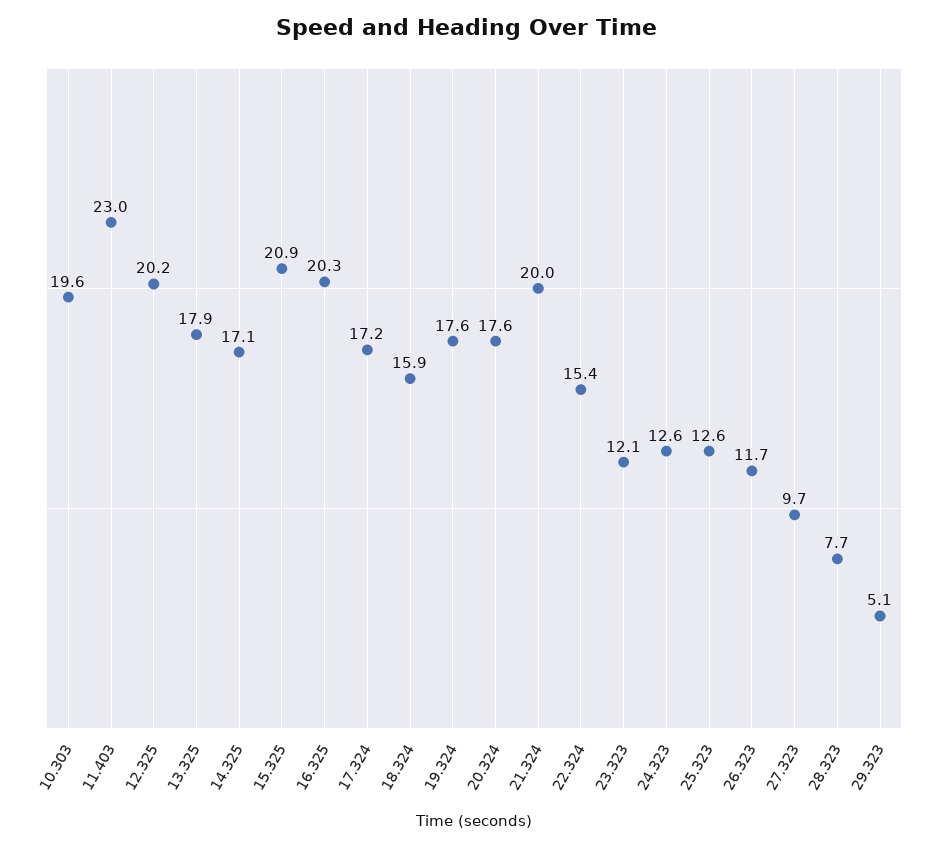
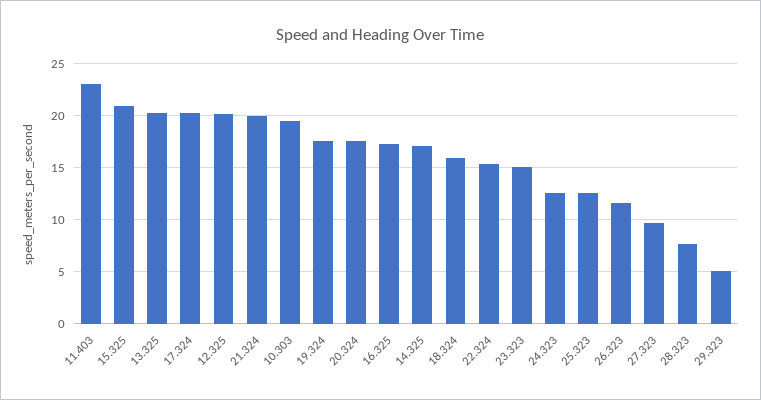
  {
    "10.303": 19.6,
    "11.403": 23,
    "12.325": 20.2,
-   "13.325": 17.9,
+   "13.325": 20,
    "14.325": 17.1,
    "15.325": 20.9,
-   "16.325": 20.3,
+   "16.325": 17,
-   "17.324": 17.2,
+   "17.324": 20,
    "18.324": 15.9,
    "19.324": 17.6,
    "20.324": 17.6,
    "21.324": 20,
    "22.324": 15.4,
-   "23.323": 12.1,
+   "23.323": 15,
    "24.323": 12.6,
    "25.323": 12.6,
    "26.323": 11.7,
    "27.323": 9.7,
    "28.323": 7.7,
    "29.323": 5.1
  }

